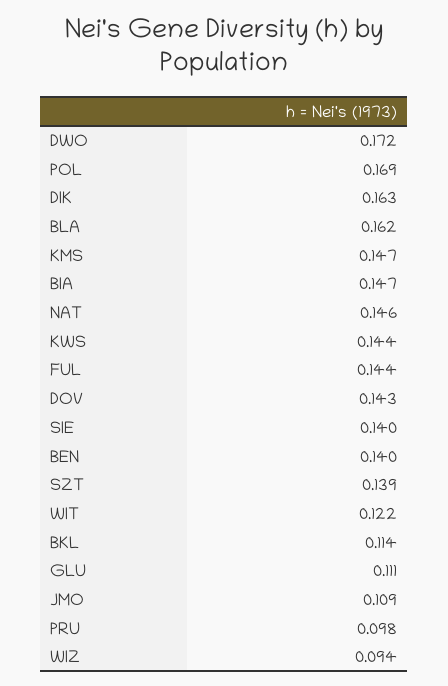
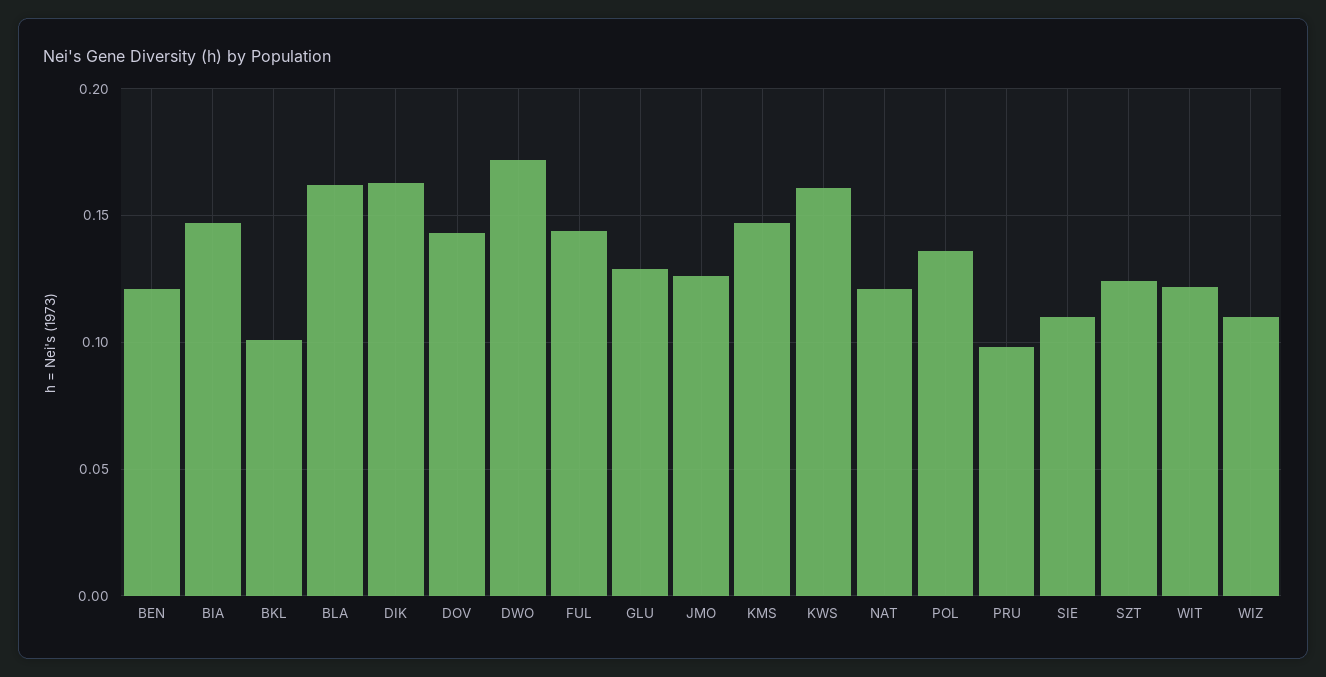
  {
    "DWO": 0.172,
-   "POL": 0.169,
+   "POL": 0.135,
    "DIK": 0.163,
    "BLA": 0.162,
    "KMS": 0.147,
    "BIA": 0.147,
-   "NAT": 0.146,
+   "NAT": 0.12,
-   "KWS": 0.144,
+   "KWS": 0.16,
    "FUL": 0.144,
    "DOV": 0.143,
-   "SIE": 0.14,
+   "SIE": 0.11,
-   "BEN": 0.14,
+   "BEN": 0.12,
-   "SZT": 0.139,
+   "SZT": 0.125,
    "WIT": 0.122,
-   "BKL": 0.114,
+   "BKL": 0.1,
-   "GLU": 0.111,
+   "GLU": 0.13,
-   "JMO": 0.109,
+   "JMO": 0.125,
    "PRU": 0.098,
-   "WIZ": 0.094
+   "WIZ": 0.11
  }

